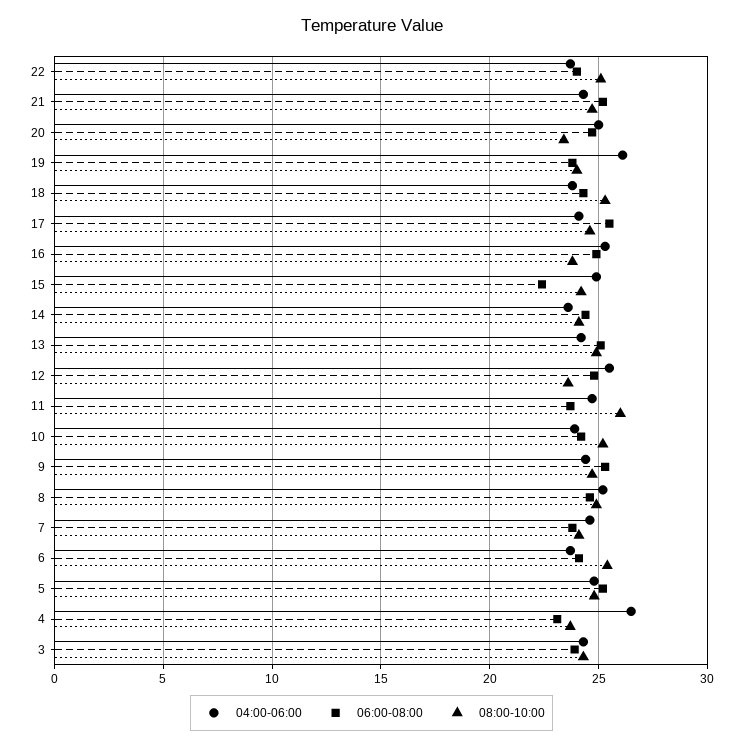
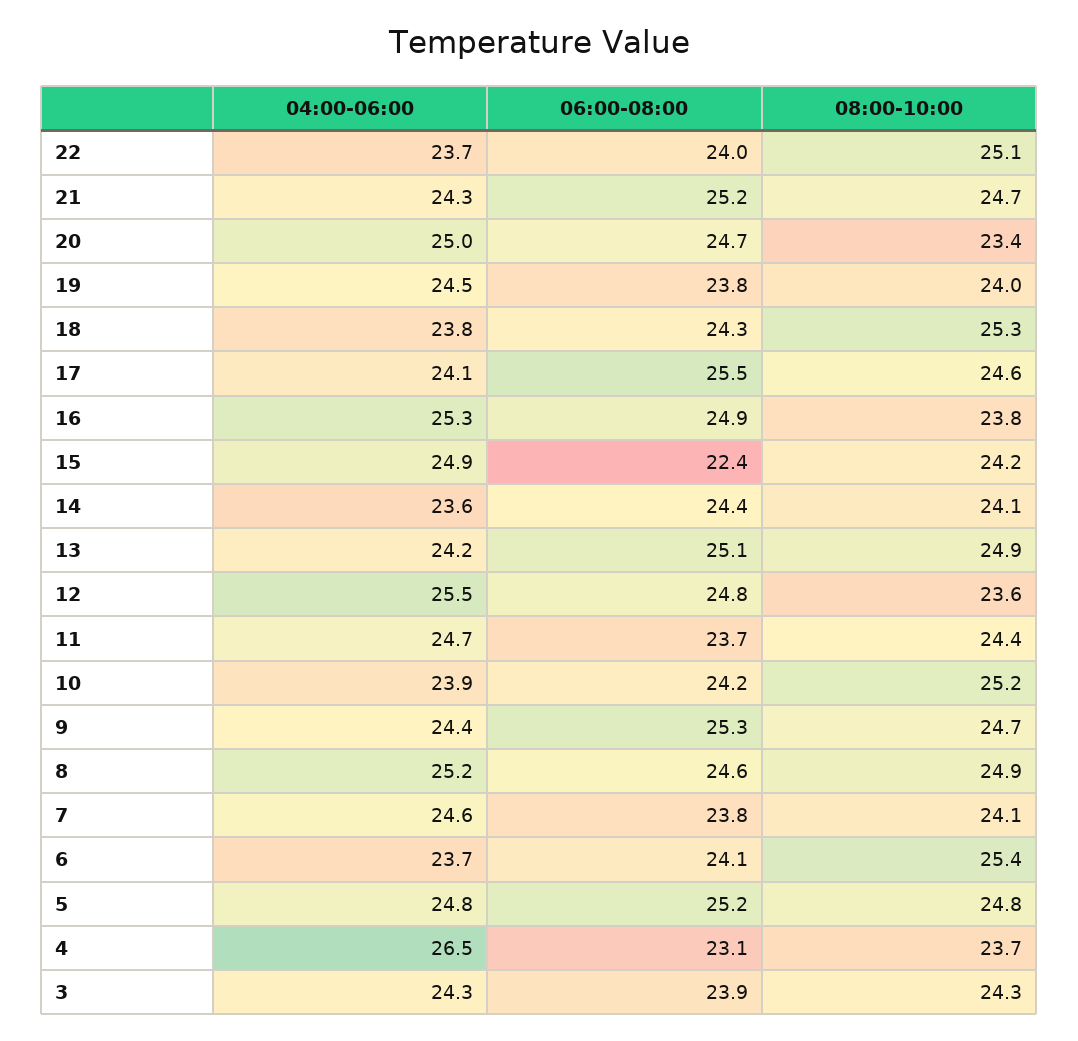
  {
    "04:00-06:00": {
      "22": 23.7,
      "21": 24.3,
      "20": 25,
-     "19": 26,
+     "19": 24.5,
      "18": 23.8,
      "17": 24.1,
      "16": 25.3,
      "15": 24.9,
      "14": 23.6,
      "13": 24.2,
      "12": 25.5,
      "11": 24.7,
      "10": 23.9,
      "9": 24.4,
      "8": 25.2,
      "7": 24.6,
      "6": 23.7,
      "5": 24.8,
      "4": 26.5,
      "3": 24.3
    },
    "06:00-08:00": {
      "22": 24,
      "21": 25.2,
      "20": 24.7,
      "19": 23.8,
      "18": 24.3,
      "17": 25.5,
      "16": 24.9,
      "15": 22.4,
      "14": 24.4,
      "13": 25.1,
      "12": 24.8,
      "11": 23.7,
      "10": 24.2,
      "9": 25.3,
      "8": 24.6,
      "7": 23.8,
      "6": 24.1,
      "5": 25.2,
      "4": 23.1,
      "3": 23.9
    },
    "08:00-10:00": {
      "22": 25.1,
      "21": 24.7,
      "20": 23.4,
      "19": 24,
      "18": 25.3,
      "17": 24.6,
      "16": 23.8,
      "15": 24.2,
      "14": 24.1,
      "13": 24.9,
      "12": 23.6,
-     "11": 26,
+     "11": 24.4,
      "10": 25.2,
      "9": 24.7,
      "8": 24.9,
      "7": 24.1,
      "6": 25.4,
      "5": 24.8,
      "4": 23.7,
      "3": 24.3
    }
  }

